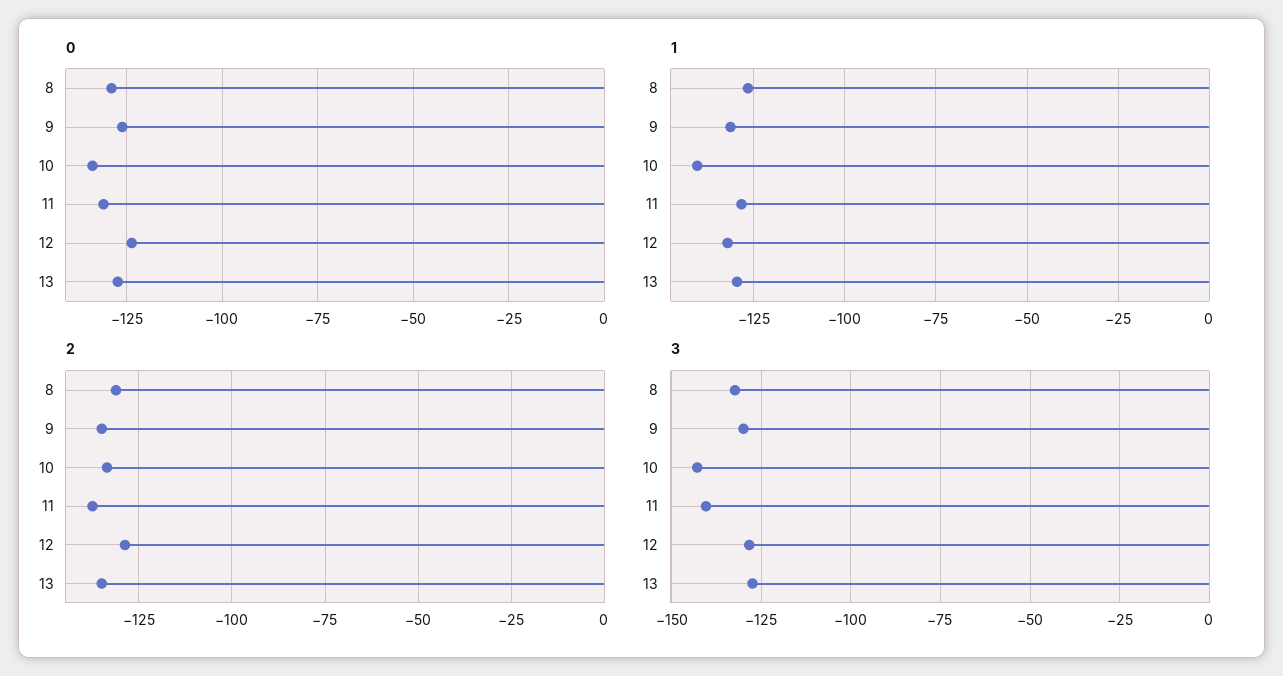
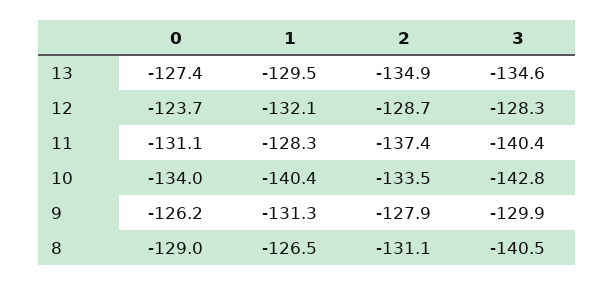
  {
    "0": {
      "8": -129,
      "9": -126.2,
      "10": -134,
      "11": -131.1,
      "12": -123.7,
      "13": -127.4
    },
    "1": {
      "8": -126.5,
      "9": -131.3,
      "10": -140.4,
      "11": -128.3,
      "12": -132.1,
      "13": -129.5
    },
    "2": {
      "8": -131.1,
-     "9": -135,
+     "9": -127.9,
      "10": -133.5,
      "11": -137.4,
      "12": -128.7,
      "13": -134.9
    },
    "3": {
-     "8": -132.5,
+     "8": -140.5,
      "9": -129.9,
      "10": -142.8,
      "11": -140.4,
      "12": -128.3,
-     "13": -127.5
+     "13": -134.6
    }
  }

